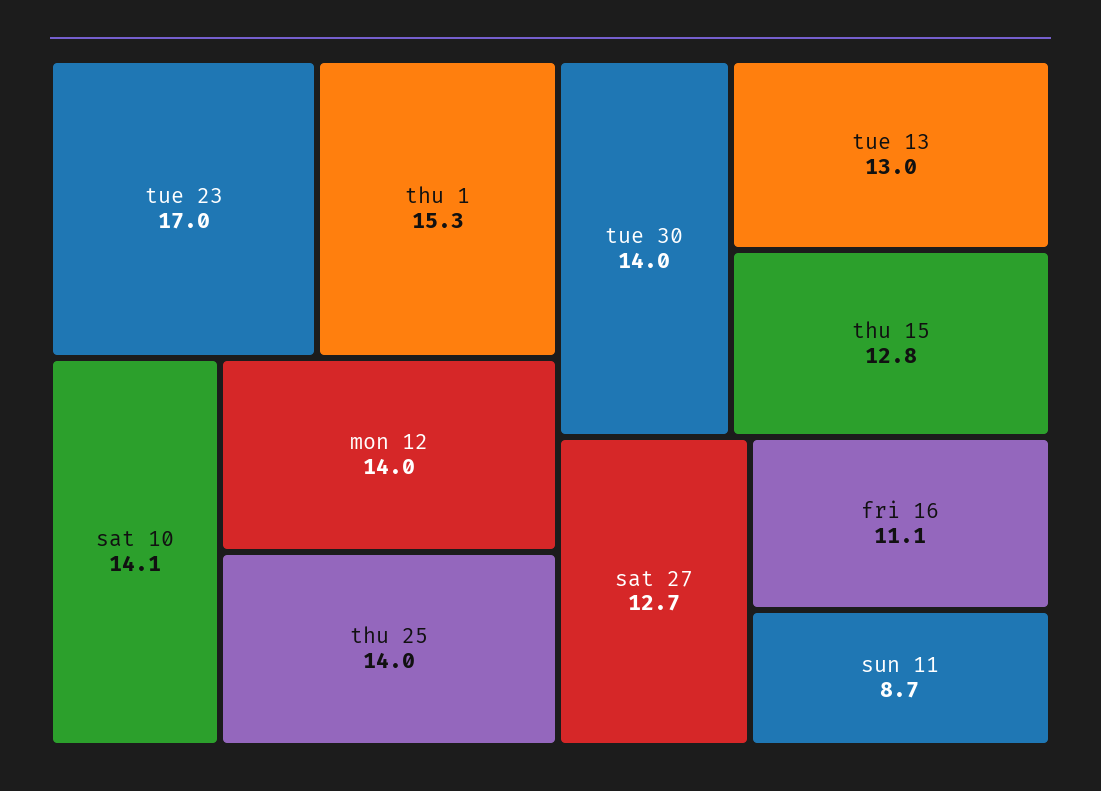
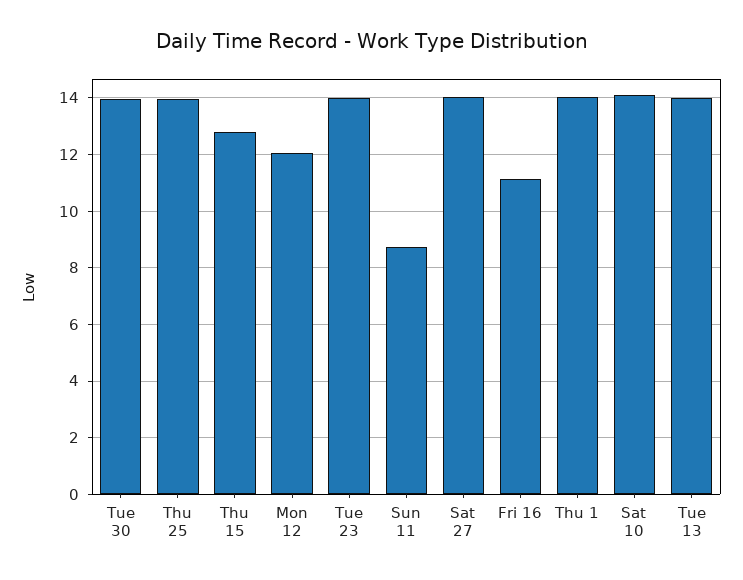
  {
-   "tue 23": 17,
+   "tue 23": 14,
-   "thu 1": 15.3,
+   "thu 1": 14,
    "sat 10": 14.1,
-   "mon 12": 14,
+   "mon 12": 12,
    "thu 25": 14,
    "tue 30": 14,
-   "tue 13": 13,
+   "tue 13": 14,
    "thu 15": 12.8,
-   "sat 27": 12.7,
+   "sat 27": 14,
    "fri 16": 11.1,
    "sun 11": 8.7
  }

